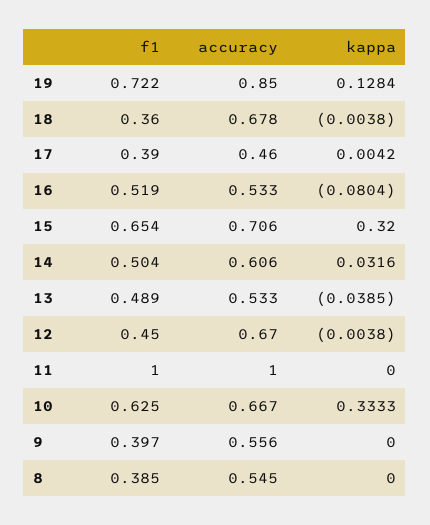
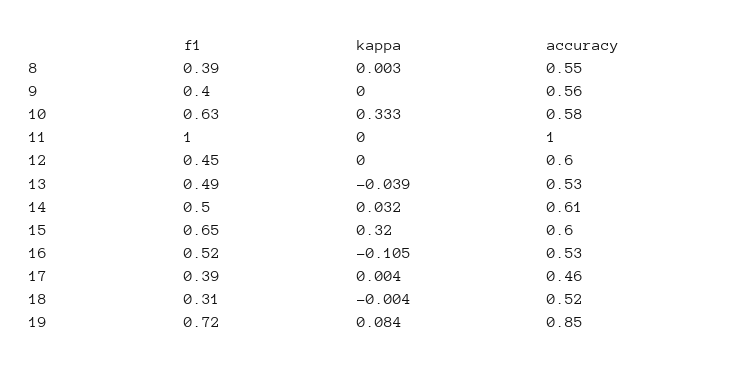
  {
    "f1": {
      "19": 0.722,
-     "18": 0.36,
+     "18": 0.31,
      "17": 0.39,
      "16": 0.519,
      "15": 0.654,
      "14": 0.504,
      "13": 0.489,
      "12": 0.45,
      "11": 1,
      "10": 0.625,
      "9": 0.397,
      "8": 0.385
    },
    "accuracy": {
      "19": 0.85,
-     "18": 0.678,
+     "18": 0.52,
      "17": 0.46,
      "16": 0.533,
-     "15": 0.706,
+     "15": 0.6,
      "14": 0.606,
      "13": 0.533,
-     "12": 0.67,
+     "12": 0.6,
      "11": 1,
-     "10": 0.667,
+     "10": 0.58,
      "9": 0.556,
      "8": 0.545
    },
    "kappa": {
-     "19": 0.1284,
+     "19": 0.084,
      "18": -0.0038,
      "17": 0.0042,
-     "16": -0.0804,
+     "16": -0.105,
      "15": 0.32,
      "14": 0.0316,
      "13": -0.0385,
-     "12": -0.0038,
+     "12": 0,
      "11": 0,
      "10": 0.3333,
      "9": 0,
-     "8": 0
+     "8": 0.003
    }
  }

